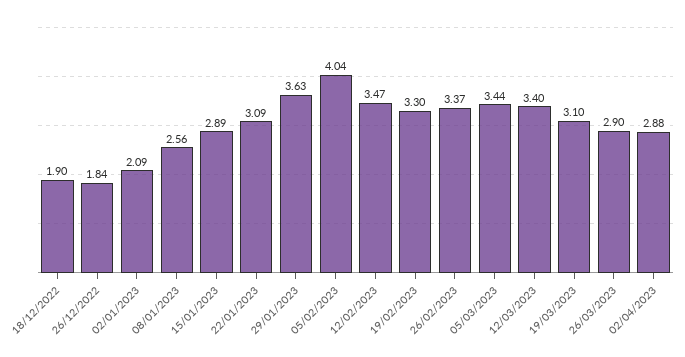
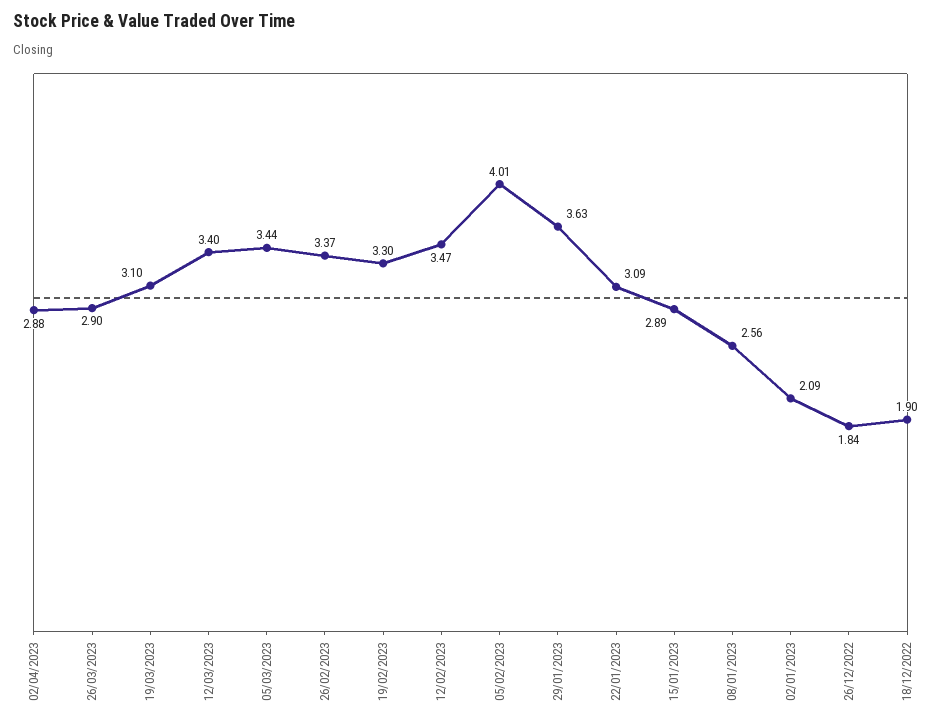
  {
    "18/12/2022": 1.9,
    "26/12/2022": 1.84,
    "02/01/2023": 2.09,
    "08/01/2023": 2.56,
    "15/01/2023": 2.89,
    "22/01/2023": 3.09,
    "29/01/2023": 3.63,
-   "05/02/2023": 4.04,
+   "05/02/2023": 4.01,
    "12/02/2023": 3.47,
    "19/02/2023": 3.3,
    "26/02/2023": 3.37,
    "05/03/2023": 3.44,
    "12/03/2023": 3.4,
    "19/03/2023": 3.1,
    "26/03/2023": 2.9,
    "02/04/2023": 2.88
  }

